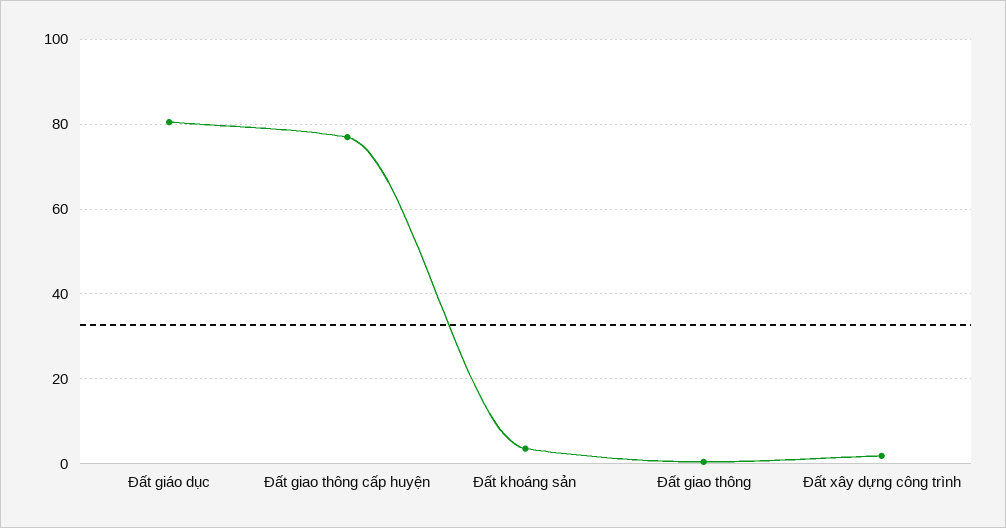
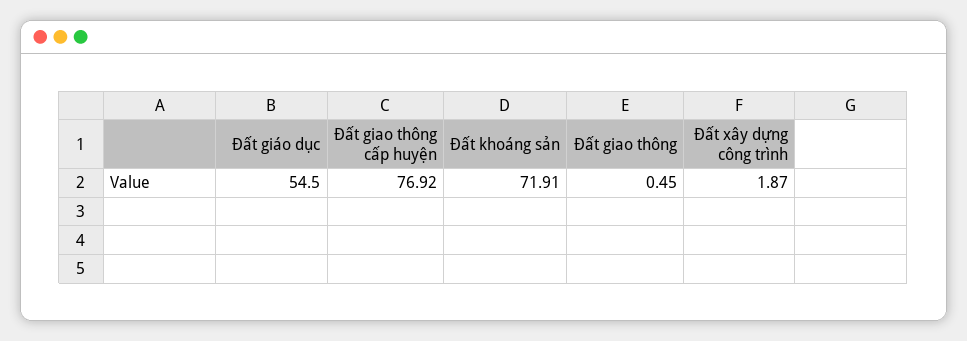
  {
-   "Đất giáo dục": 80,
+   "Đất giáo dục": 54.5,
    "Đất giao thông cấp huyện": 76.92,
-   "Đất khoáng sản": 4,
+   "Đất khoáng sản": 71.91,
    "Đất giao thông": 0.45,
    "Đất xây dựng công trình": 1.87
  }

